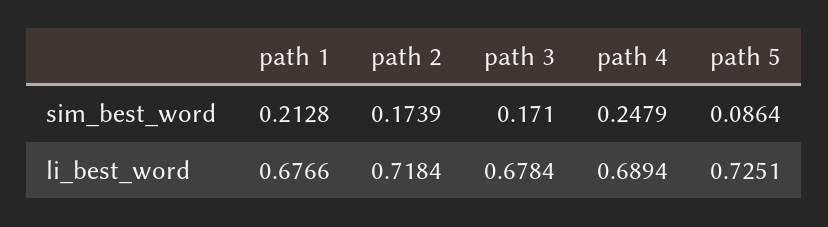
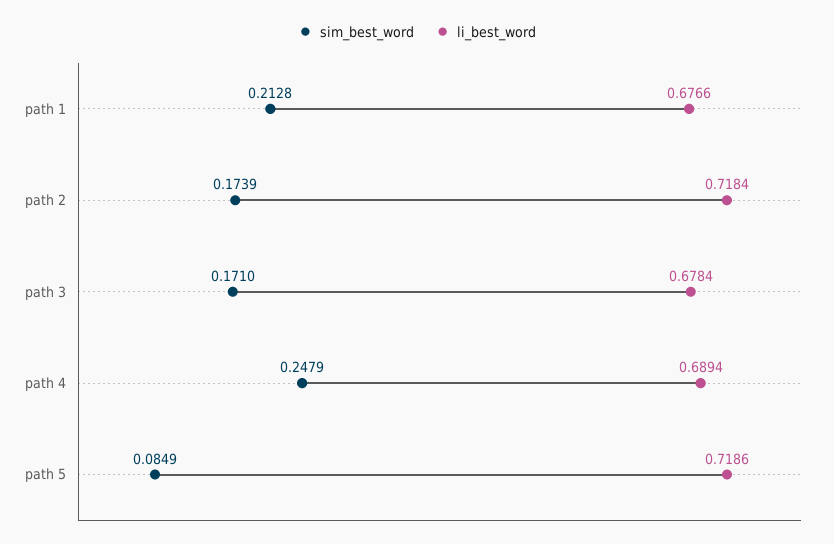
  {
    "sim_best_word": {
      "path 1": 0.2128,
      "path 2": 0.1739,
      "path 3": 0.171,
      "path 4": 0.2479,
-     "path 5": 0.0864
+     "path 5": 0.0849
    },
    "li_best_word": {
      "path 1": 0.6766,
      "path 2": 0.7184,
      "path 3": 0.6784,
      "path 4": 0.6894,
-     "path 5": 0.7251
+     "path 5": 0.7186
    }
  }

